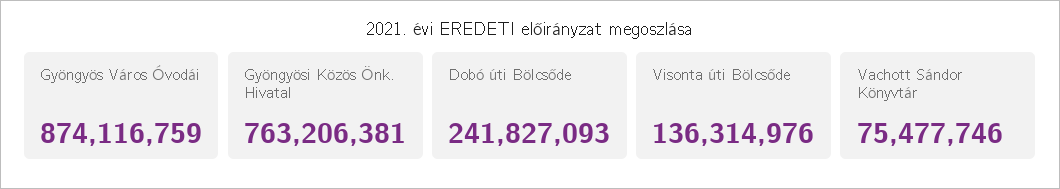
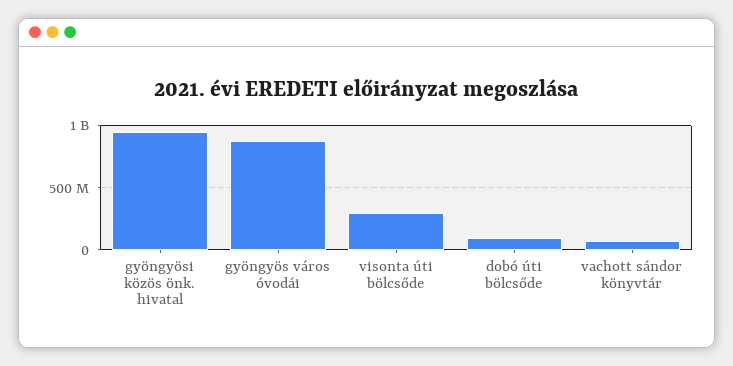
  {
    "Gyöngyös Város Óvodái": 874116759,
-   "Gyöngyösi Közös Önk. Hivatal": 763206381,
+   "Gyöngyösi Közös Önk. Hivatal": 950000000,
-   "Dobó úti Bölcsőde": 241827093,
+   "Dobó úti Bölcsőde": 100000000,
-   "Visonta úti Bölcsőde": 136314976,
+   "Visonta úti Bölcsőde": 300000000,
    "Vachott Sándor Könyvtár": 75477746
  }

